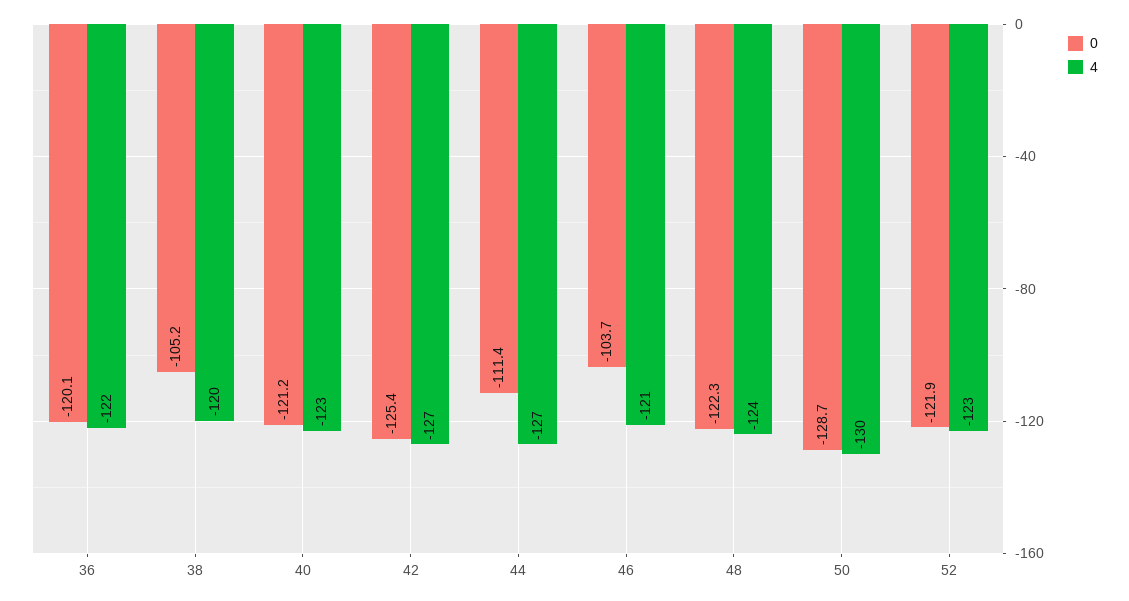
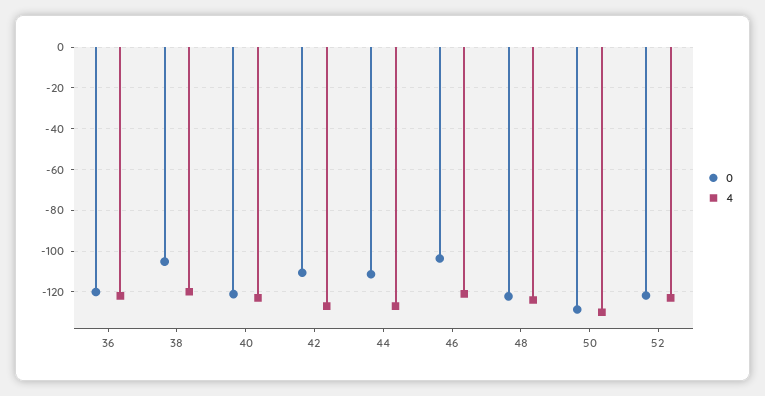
  {
    "0": {
      "36": -120.1,
      "38": -105.2,
      "40": -121.2,
-     "42": -125.4,
+     "42": -110,
      "44": -111.4,
      "46": -103.7,
      "48": -122.3,
      "50": -128.7,
      "52": -121.9
    },
    "4": {
      "36": -122,
      "38": -120,
      "40": -123,
      "42": -127,
      "44": -127,
      "46": -121,
      "48": -124,
      "50": -130,
      "52": -123
    }
  }

